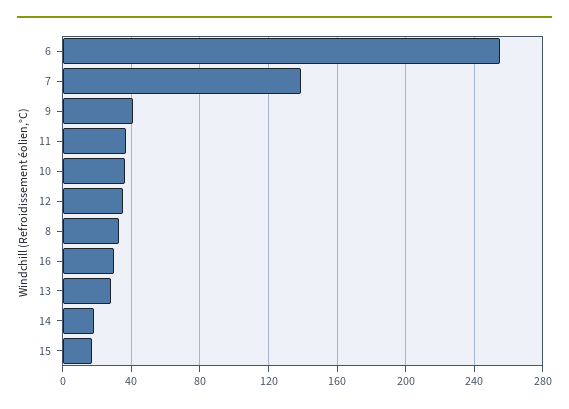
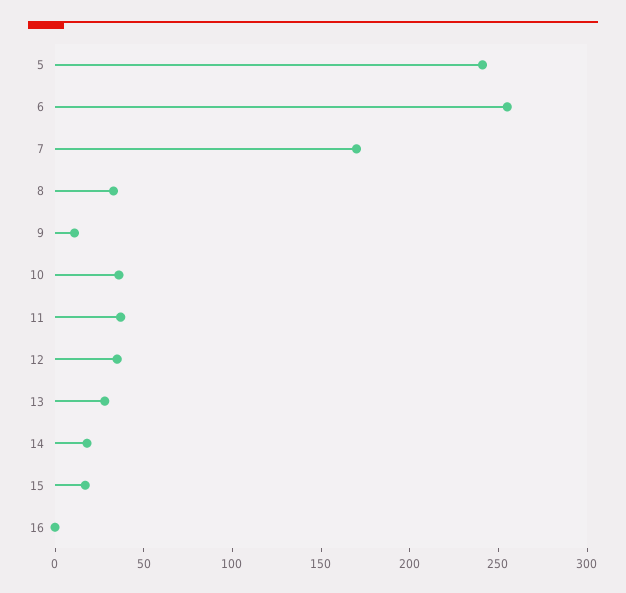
  {
    "6": 255,
-   "7": 140,
+   "7": 170,
-   "9": 40,
+   "9": 10,
    "11": 35,
    "10": 35,
    "12": 35,
    "8": 35,
-   "16": 30,
+   "16": 0,
    "13": 30,
    "14": 20,
-   "15": 15
+   "15": 15,
+   "5": 240
  }

